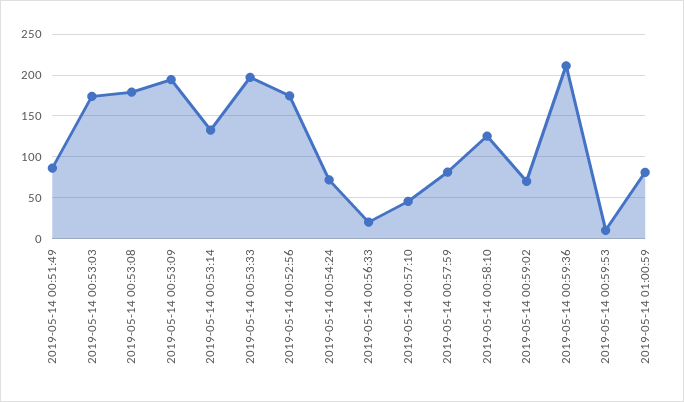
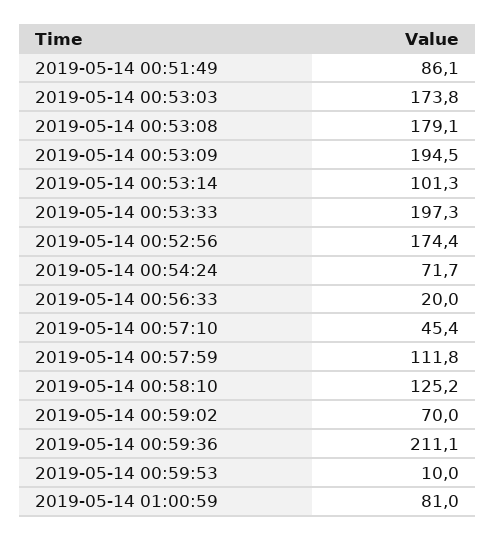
  {
    "2019-05-14 00:51:49": 86.1,
    "2019-05-14 00:53:03": 173.8,
    "2019-05-14 00:53:08": 179.1,
    "2019-05-14 00:53:09": 194.5,
-   "2019-05-14 00:53:14": 130,
+   "2019-05-14 00:53:14": 101.3,
    "2019-05-14 00:53:33": 197.3,
    "2019-05-14 00:52:56": 174.4,
    "2019-05-14 00:54:24": 71.7,
    "2019-05-14 00:56:33": 20,
    "2019-05-14 00:57:10": 45.4,
-   "2019-05-14 00:57:59": 80,
+   "2019-05-14 00:57:59": 111.8,
    "2019-05-14 00:58:10": 125.2,
    "2019-05-14 00:59:02": 70,
    "2019-05-14 00:59:36": 211.1,
    "2019-05-14 00:59:53": 10,
    "2019-05-14 01:00:59": 81
  }

